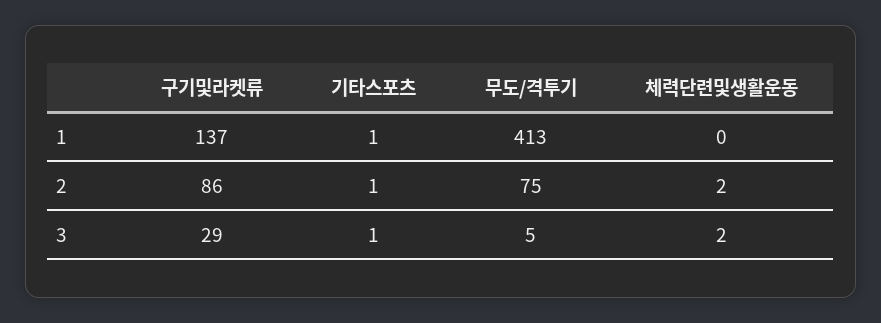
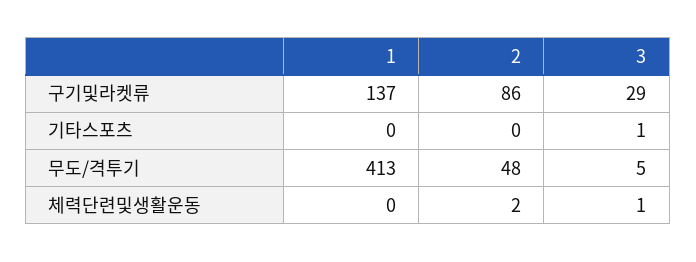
  {
    "구기및라켓류": {
      "1": 137,
      "2": 86,
      "3": 29
    },
    "기타스포츠": {
-     "1": 1,
+     "1": 0,
-     "2": 1,
+     "2": 0,
      "3": 1
    },
    "무도/격투기": {
      "1": 413,
-     "2": 75,
+     "2": 48,
      "3": 5
    },
    "체력단련및생활운동": {
      "1": 0,
      "2": 2,
-     "3": 2
+     "3": 1
    }
  }

